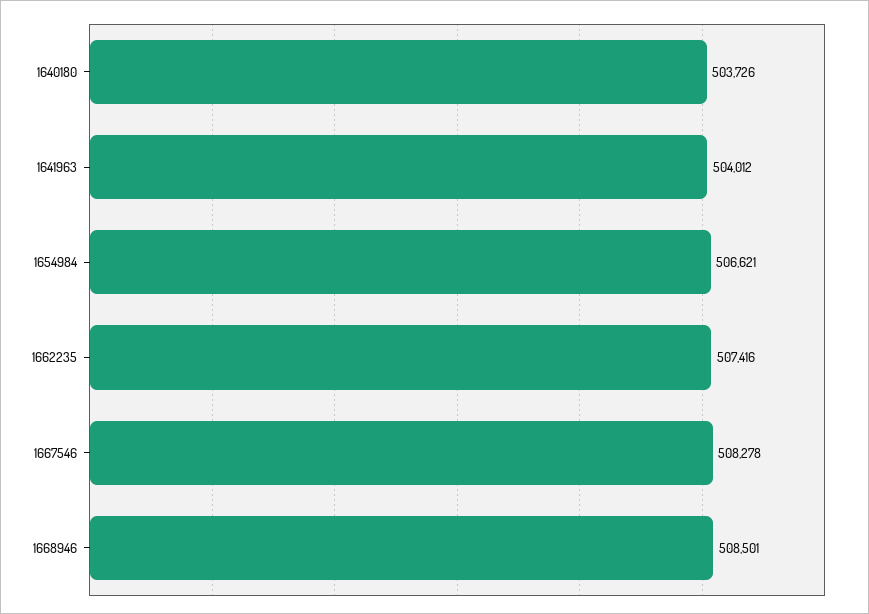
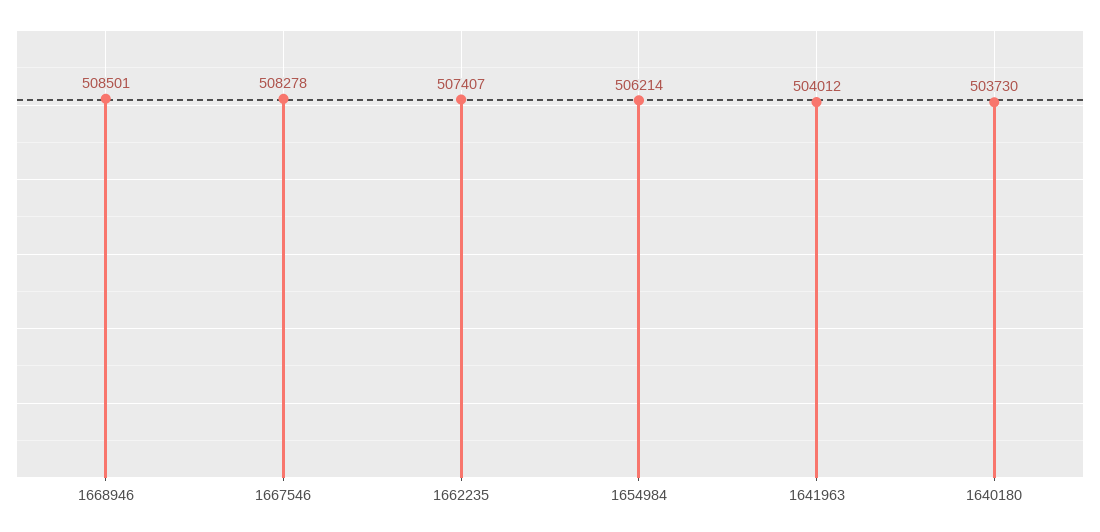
  {
-   "1640180": 503726,
+   "1640180": 503730,
    "1641963": 504012,
-   "1654984": 506621,
+   "1654984": 506214,
-   "1662235": 507416,
+   "1662235": 507407,
    "1667546": 508278,
    "1668946": 508501
  }

